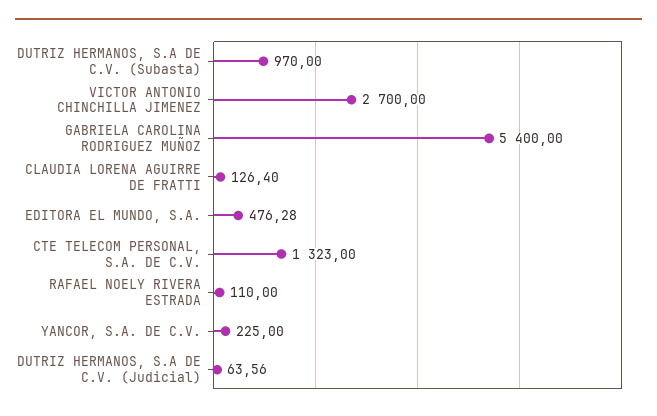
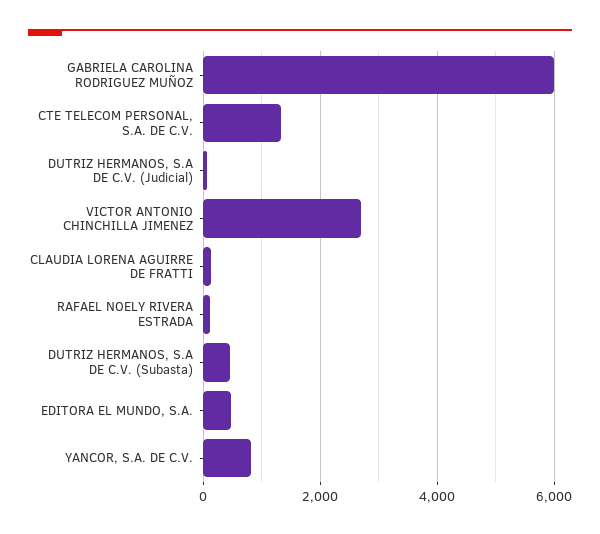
  {
-   "DUTRIZ HERMANOS, S.A DE C.V. (Subasta)": 970,
+   "DUTRIZ HERMANOS, S.A DE C.V. (Subasta)": 400,
    "VICTOR ANTONIO CHINCHILLA JIMENEZ": 2700,
-   "GABRIELA CAROLINA RODRIGUEZ MUÑOZ": 5400,
+   "GABRIELA CAROLINA RODRIGUEZ MUÑOZ": 6000,
    "CLAUDIA LORENA AGUIRRE DE FRATTI": 126.4,
    "EDITORA EL MUNDO, S.A.": 476.28,
    "CTE TELECOM PERSONAL, S.A. DE C.V.": 1323,
    "RAFAEL NOELY RIVERA ESTRADA": 110,
-   "YANCOR, S.A. DE C.V.": 225,
+   "YANCOR, S.A. DE C.V.": 800,
    "DUTRIZ HERMANOS, S.A DE C.V. (Judicial)": 63.56
  }

